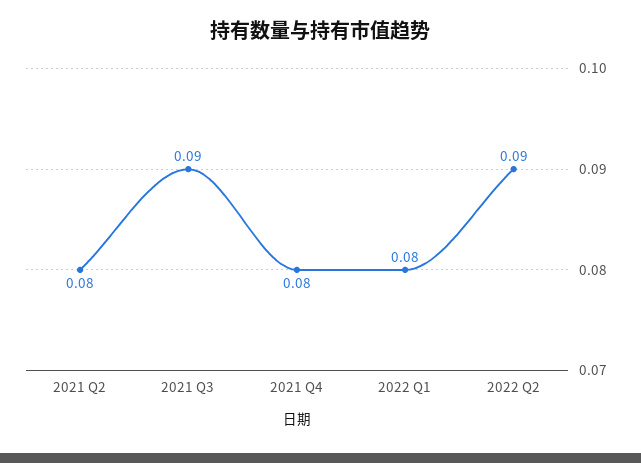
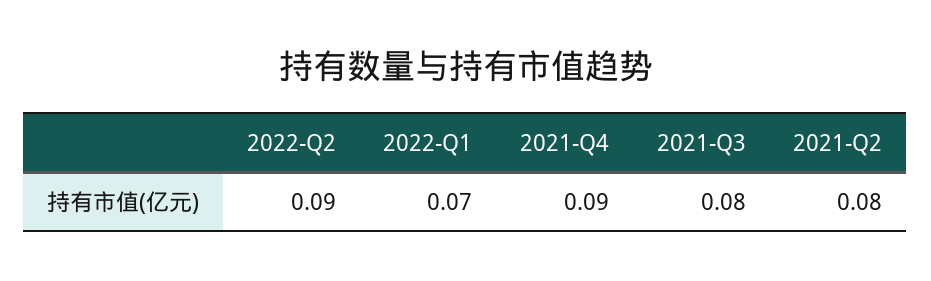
  {
    "2021 Q2": 0.08,
-   "2021 Q3": 0.09,
+   "2021 Q3": 0.08,
-   "2021 Q4": 0.08,
+   "2021 Q4": 0.09,
-   "2022 Q1": 0.08,
+   "2022 Q1": 0.07,
    "2022 Q2": 0.09
  }

